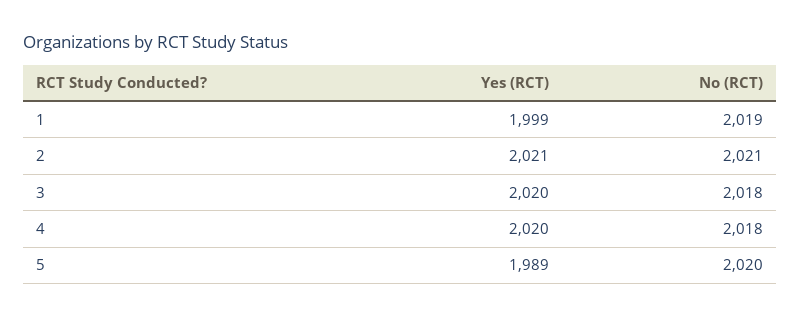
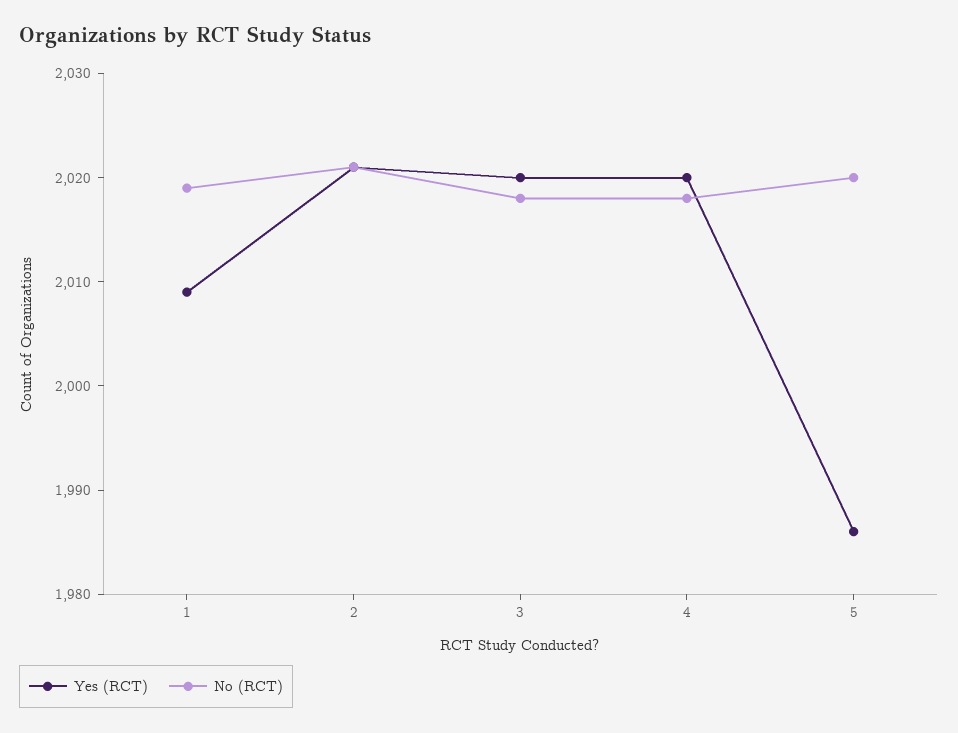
  {
    "Yes (RCT)": {
-     "1": 1999,
+     "1": 2009,
      "2": 2021,
      "3": 2020,
      "4": 2020,
-     "5": 1989
+     "5": 1986
    },
    "No (RCT)": {
      "1": 2019,
      "2": 2021,
      "3": 2018,
      "4": 2018,
      "5": 2020
    }
  }

